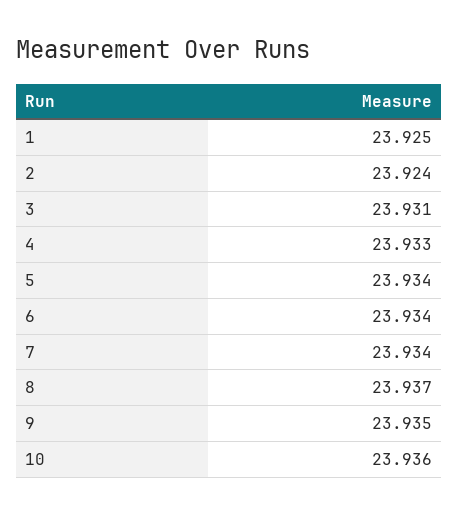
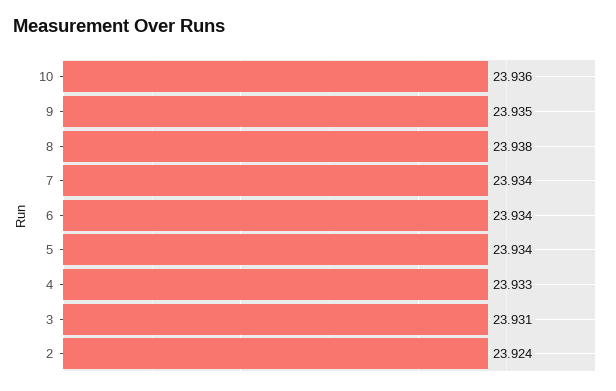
  {
-   "1": 23.925,
    "2": 23.924,
    "3": 23.931,
    "4": 23.933,
    "5": 23.934,
    "6": 23.934,
    "7": 23.934,
-   "8": 23.937,
+   "8": 23.938,
    "9": 23.935,
    "10": 23.936
  }

